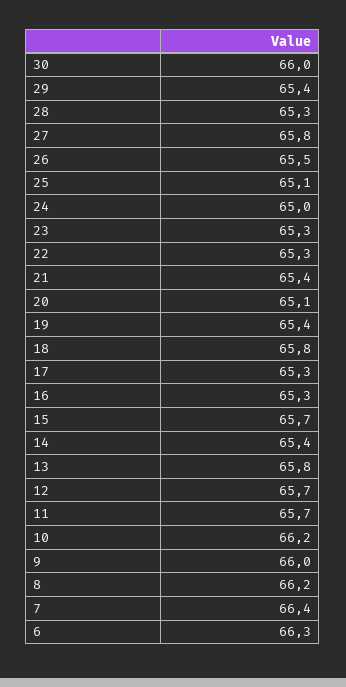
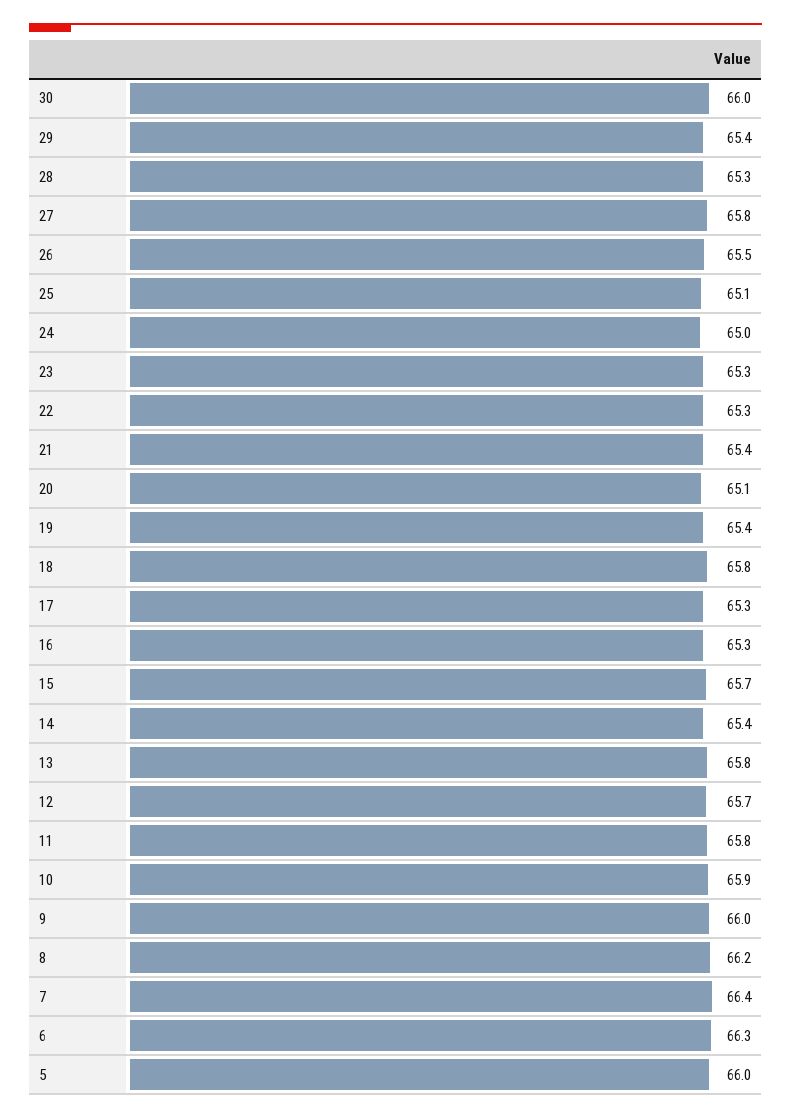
  {
    "30": 66,
    "29": 65.4,
    "28": 65.3,
    "27": 65.8,
    "26": 65.5,
    "25": 65.1,
    "24": 65,
    "23": 65.3,
    "22": 65.3,
    "21": 65.4,
    "20": 65.1,
    "19": 65.4,
    "18": 65.8,
    "17": 65.3,
    "16": 65.3,
    "15": 65.7,
    "14": 65.4,
    "13": 65.8,
    "12": 65.7,
-   "11": 65.7,
+   "11": 65.8,
-   "10": 66.2,
+   "10": 65.9,
    "9": 66,
    "8": 66.2,
    "7": 66.4,
-   "6": 66.3
+   "6": 66.3,
+   "5": 66
  }

